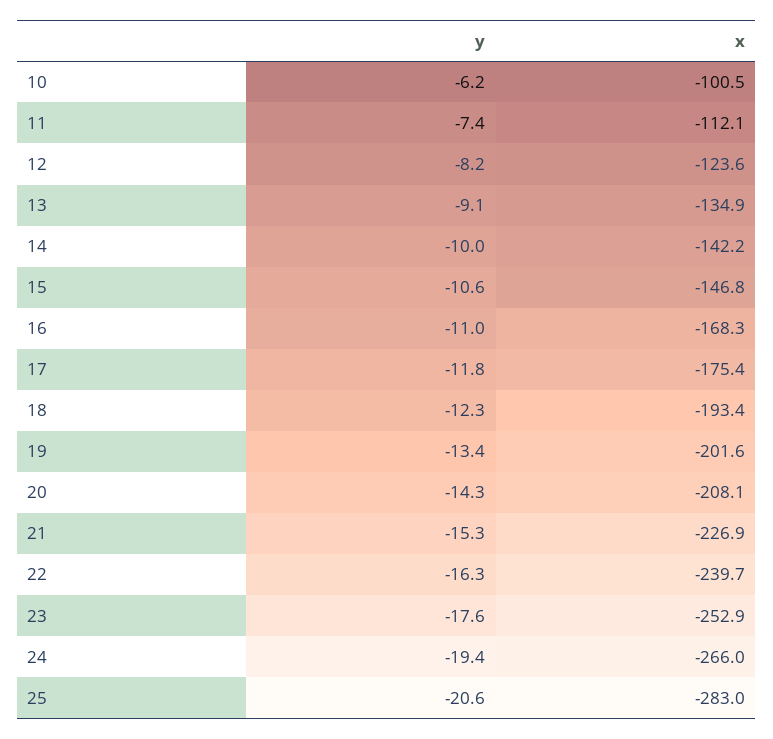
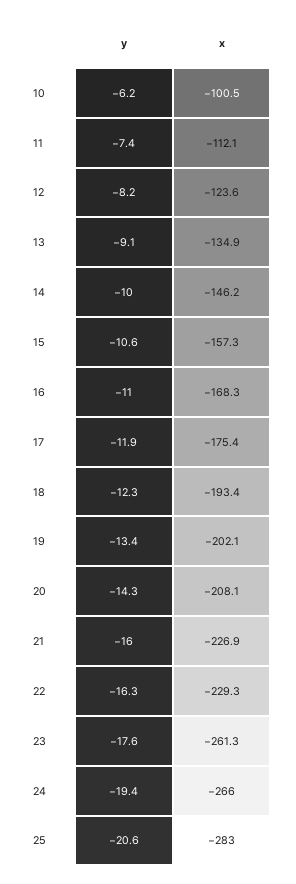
  {
    "y": {
      "10": -6.2,
      "11": -7.4,
      "12": -8.2,
      "13": -9.1,
      "14": -10,
      "15": -10.6,
      "16": -11,
-     "17": -11.8,
+     "17": -11.9,
      "18": -12.3,
      "19": -13.4,
      "20": -14.3,
-     "21": -15.3,
+     "21": -16,
      "22": -16.3,
      "23": -17.6,
      "24": -19.4,
      "25": -20.6
    },
    "x": {
      "10": -100.5,
      "11": -112.1,
      "12": -123.6,
      "13": -134.9,
-     "14": -142.2,
+     "14": -146.2,
-     "15": -146.8,
+     "15": -157.3,
      "16": -168.3,
      "17": -175.4,
      "18": -193.4,
-     "19": -201.6,
+     "19": -202.1,
      "20": -208.1,
      "21": -226.9,
-     "22": -239.7,
+     "22": -229.3,
-     "23": -252.9,
+     "23": -261.3,
      "24": -266,
      "25": -283
    }
  }

